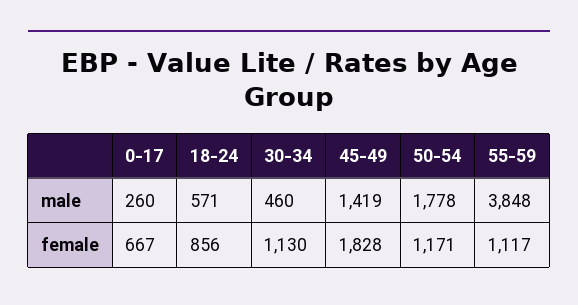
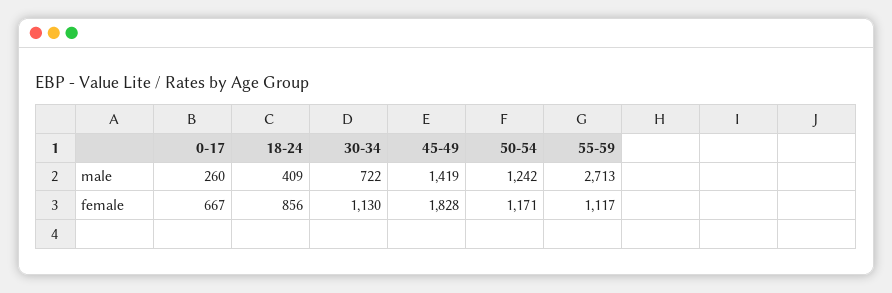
  {
    "0-17": {
      "male": 260,
      "female": 667
    },
    "18-24": {
-     "male": 571,
+     "male": 409,
      "female": 856
    },
    "30-34": {
-     "male": 460,
+     "male": 722,
      "female": 1130
    },
    "45-49": {
      "male": 1419,
      "female": 1828
    },
    "50-54": {
-     "male": 1778,
+     "male": 1242,
      "female": 1171
    },
    "55-59": {
-     "male": 3848,
+     "male": 2713,
      "female": 1117
    }
  }

